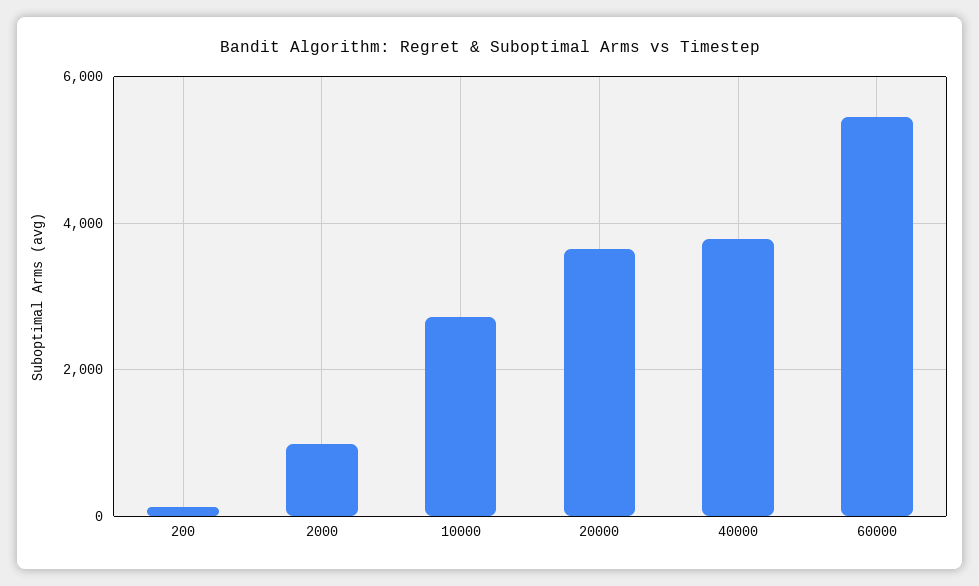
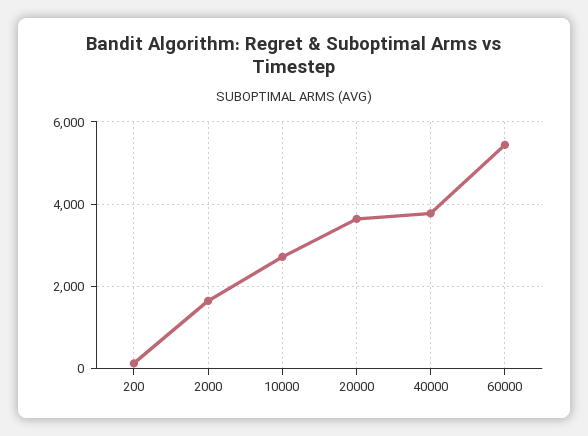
  {
    "200": 200,
-   "2000": 1000,
+   "2000": 1600,
    "10000": 2800,
    "20000": 3600,
    "40000": 3800,
    "60000": 5400
  }

